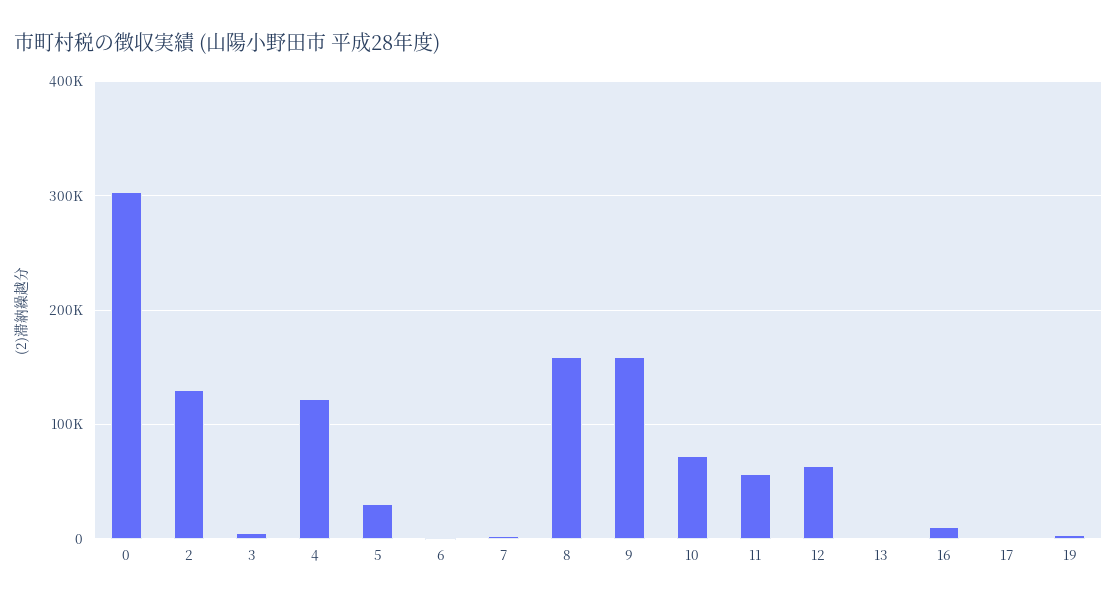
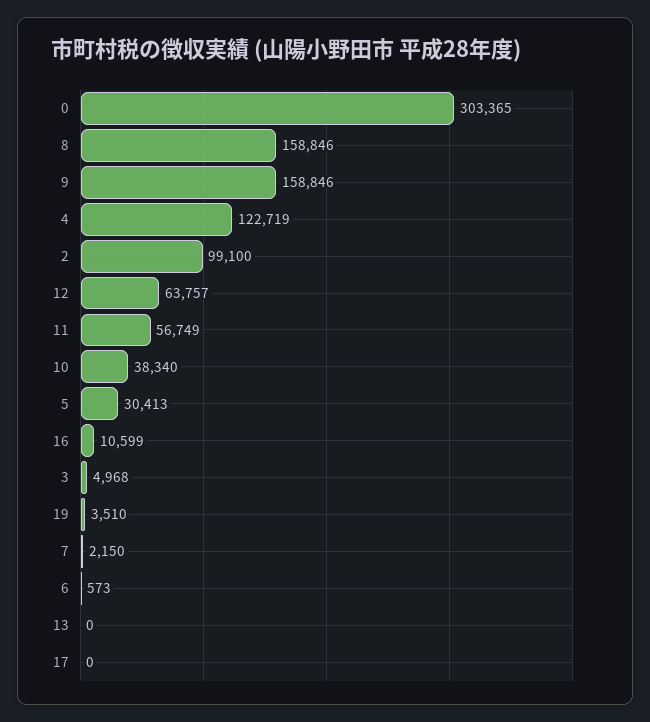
  {
    "0": 303365,
-   "2": 130000,
+   "2": 99100,
    "3": 4968,
    "4": 122719,
    "5": 30413,
    "6": 573,
    "7": 2150,
    "8": 158846,
    "9": 158846,
-   "10": 70000,
+   "10": 38340,
    "11": 56749,
    "12": 63757,
    "13": 0,
    "16": 10599,
    "17": 0,
    "19": 3510
  }

